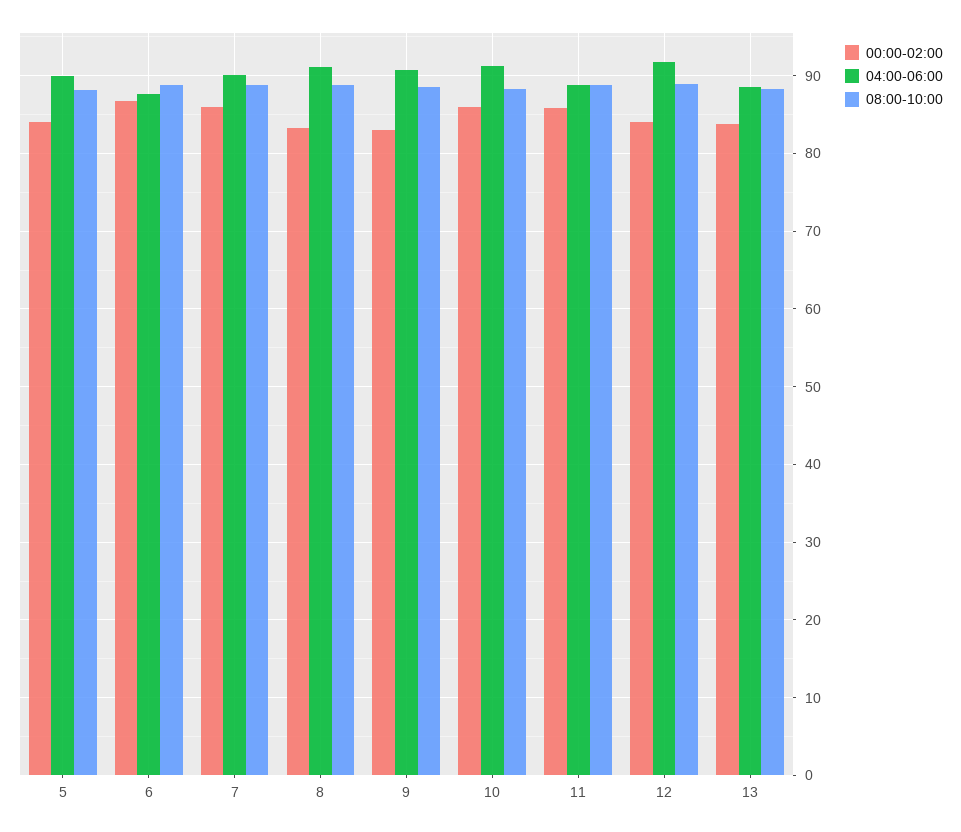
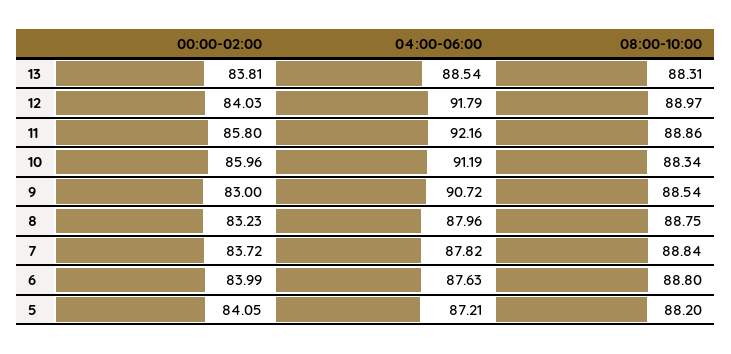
  {
    "00:00-02:00": {
      "5": 84.05,
-     "6": 87,
+     "6": 83.99,
-     "7": 86,
+     "7": 83.72,
      "8": 83.23,
      "9": 83,
      "10": 85.96,
      "11": 85.8,
      "12": 84.03,
      "13": 83.81
    },
    "04:00-06:00": {
-     "5": 90,
+     "5": 87.21,
      "6": 87.63,
-     "7": 90,
+     "7": 87.82,
-     "8": 91,
+     "8": 87.96,
      "9": 90.72,
      "10": 91.19,
-     "11": 89,
+     "11": 92.16,
      "12": 91.79,
      "13": 88.54
    },
    "08:00-10:00": {
      "5": 88.2,
      "6": 88.8,
      "7": 88.84,
      "8": 88.75,
      "9": 88.54,
      "10": 88.34,
      "11": 88.86,
      "12": 88.97,
      "13": 88.31
    }
  }

